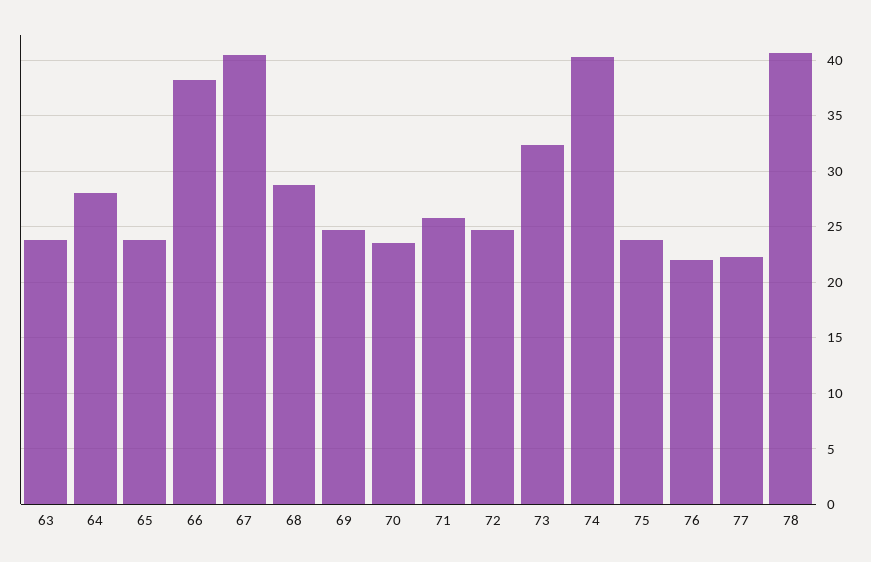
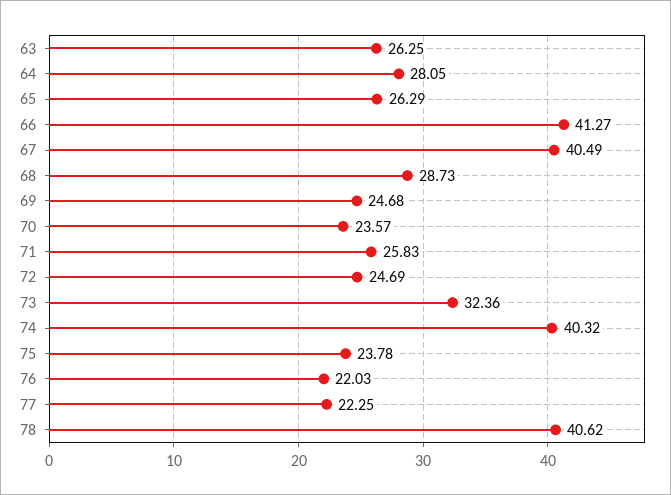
  {
-   "63": 24,
+   "63": 26.25,
    "64": 28.05,
-   "65": 24,
+   "65": 26.29,
-   "66": 38,
+   "66": 41.27,
    "67": 40.49,
    "68": 28.73,
    "69": 24.68,
    "70": 23.57,
    "71": 25.83,
    "72": 24.69,
    "73": 32.36,
    "74": 40.32,
    "75": 23.78,
    "76": 22.03,
    "77": 22.25,
    "78": 40.62
  }

